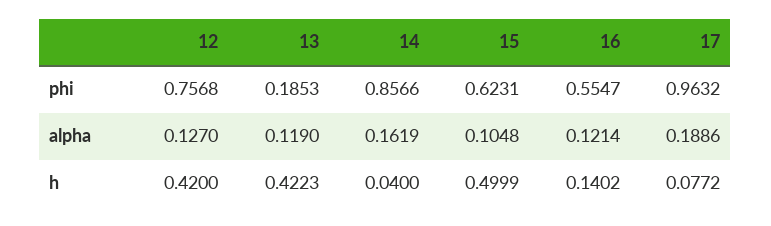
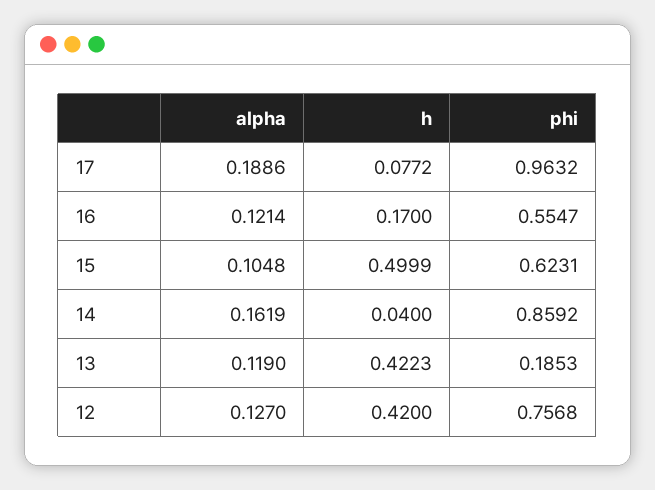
  {
    "12": {
      "phi": 0.7568,
      "alpha": 0.127,
      "h": 0.42
    },
    "13": {
      "phi": 0.1853,
      "alpha": 0.119,
      "h": 0.4223
    },
    "14": {
-     "phi": 0.8566,
+     "phi": 0.8592,
      "alpha": 0.1619,
      "h": 0.04
    },
    "15": {
      "phi": 0.6231,
      "alpha": 0.1048,
      "h": 0.4999
    },
    "16": {
      "phi": 0.5547,
      "alpha": 0.1214,
-     "h": 0.1402
+     "h": 0.17
    },
    "17": {
      "phi": 0.9632,
      "alpha": 0.1886,
      "h": 0.0772
    }
  }

